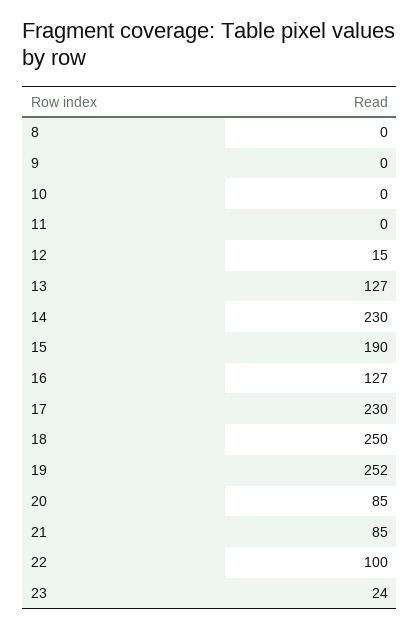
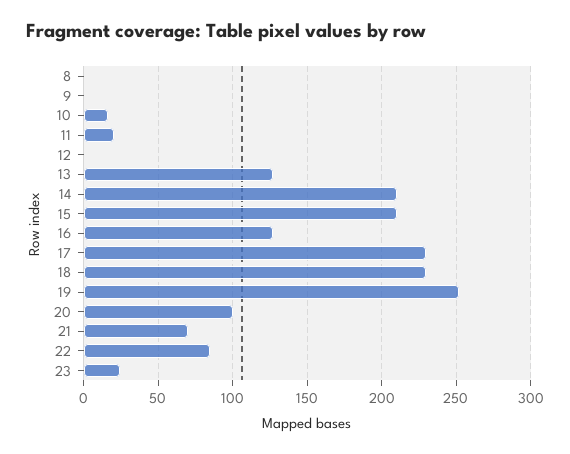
  {
    "8": 0,
    "9": 0,
-   "10": 0,
+   "10": 15,
-   "11": 0,
+   "11": 20,
-   "12": 15,
+   "12": 0,
    "13": 127,
-   "14": 230,
+   "14": 210,
-   "15": 190,
+   "15": 210,
    "16": 127,
    "17": 230,
-   "18": 250,
+   "18": 230,
    "19": 252,
-   "20": 85,
+   "20": 100,
-   "21": 85,
+   "21": 70,
-   "22": 100,
+   "22": 85,
    "23": 24
  }

